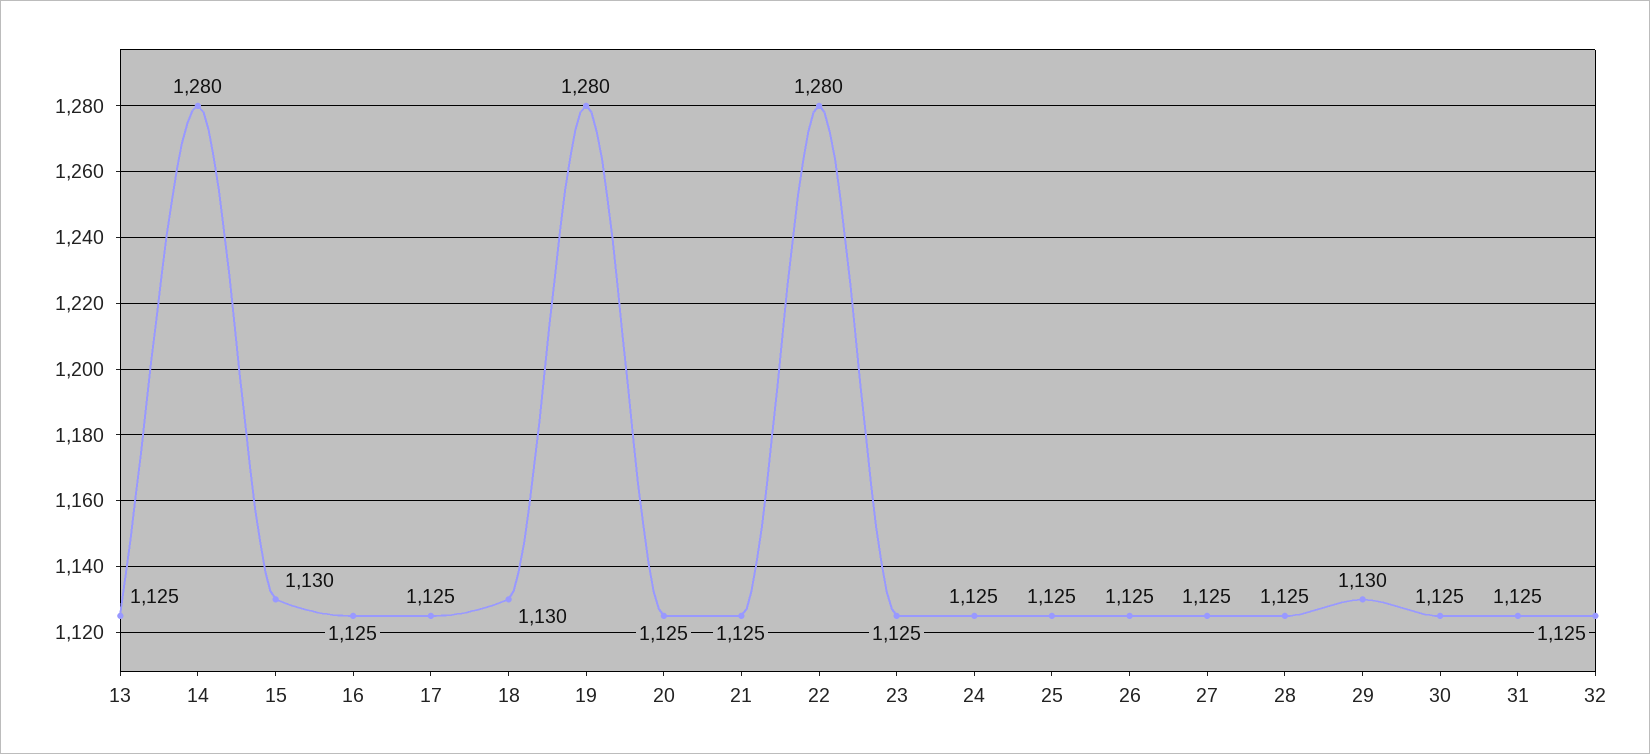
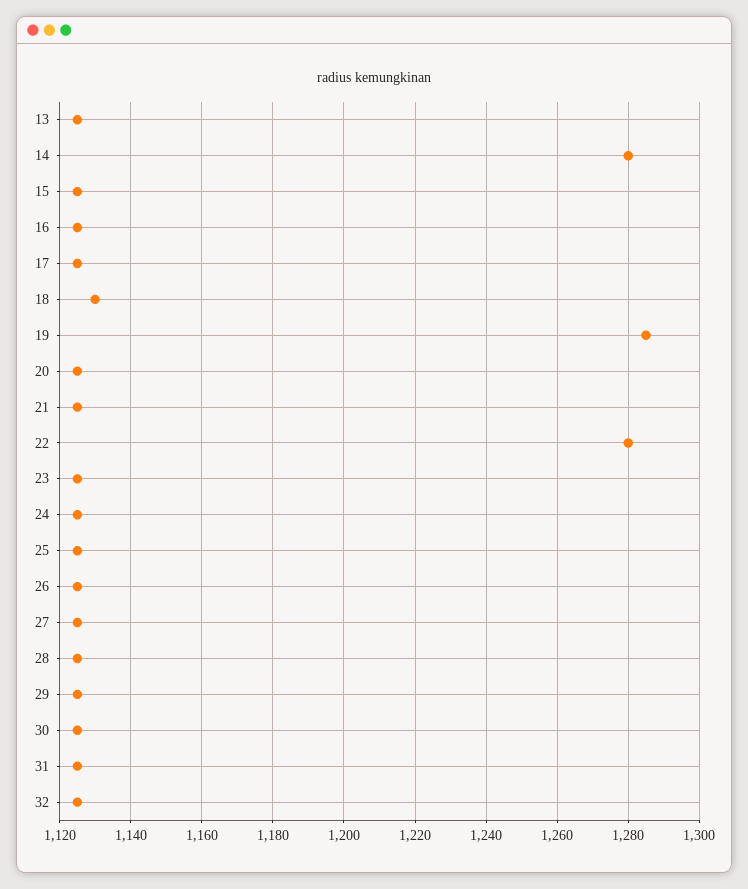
  {
    "13": 1125,
    "14": 1280,
-   "15": 1130,
+   "15": 1125,
    "16": 1125,
    "17": 1125,
    "18": 1130,
-   "19": 1280,
+   "19": 1285,
    "20": 1125,
    "21": 1125,
    "22": 1280,
    "23": 1125,
    "24": 1125,
    "25": 1125,
    "26": 1125,
    "27": 1125,
    "28": 1125,
-   "29": 1130,
+   "29": 1125,
    "30": 1125,
    "31": 1125,
    "32": 1125
  }

